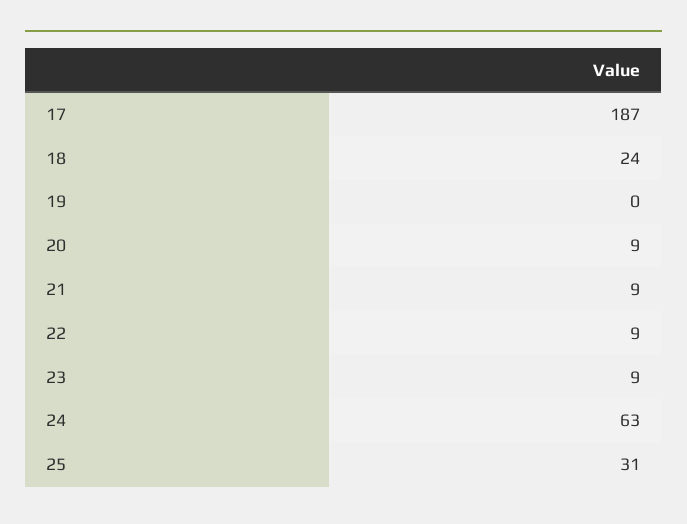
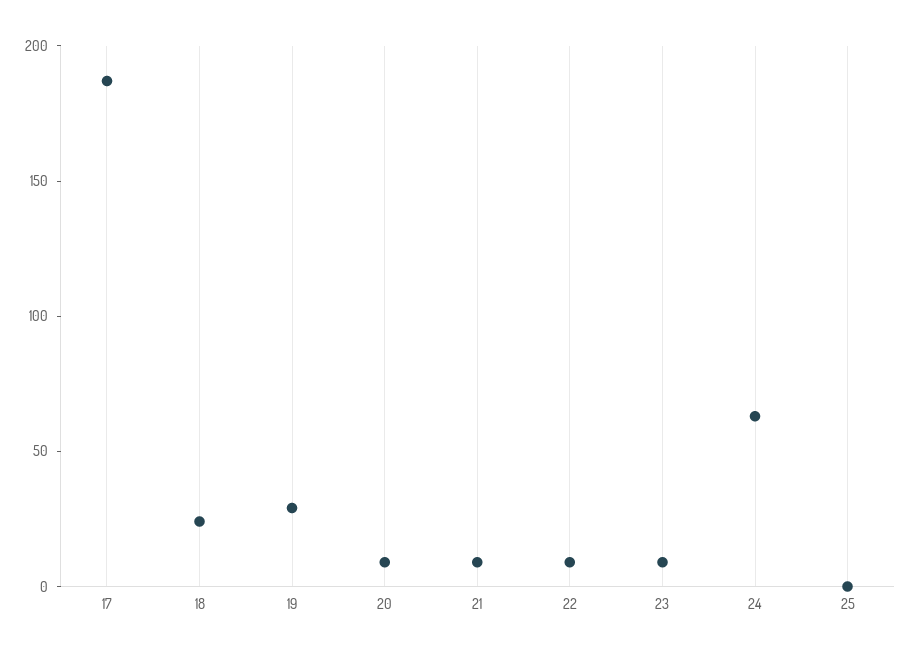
  {
    "17": 187,
    "18": 24,
-   "19": 0,
+   "19": 30,
    "20": 9,
    "21": 9,
    "22": 9,
    "23": 9,
    "24": 63,
-   "25": 31
+   "25": 0
  }

